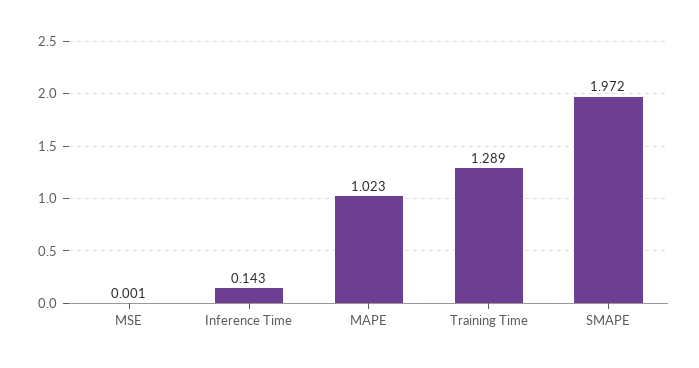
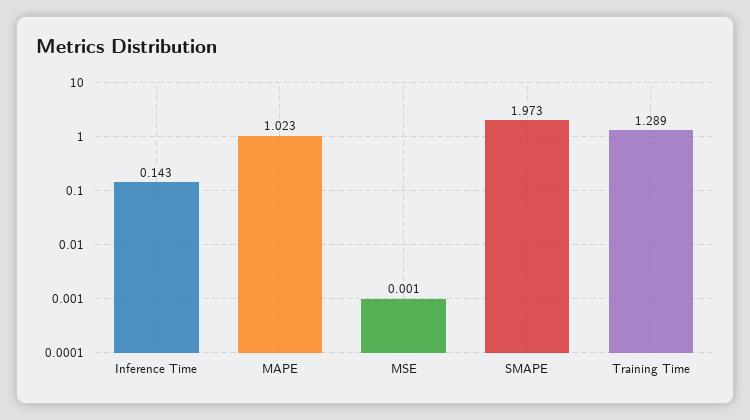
  {
    "MSE": 0.001,
    "Inference Time": 0.143,
    "MAPE": 1.023,
    "Training Time": 1.289,
-   "SMAPE": 1.972
+   "SMAPE": 1.973
  }

